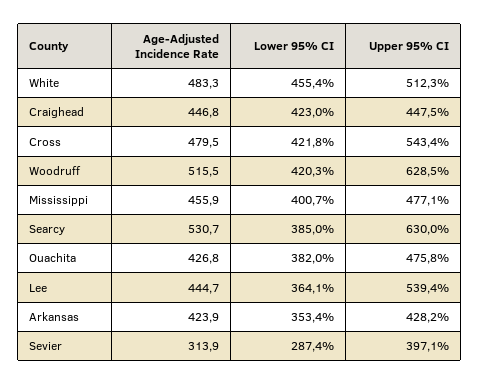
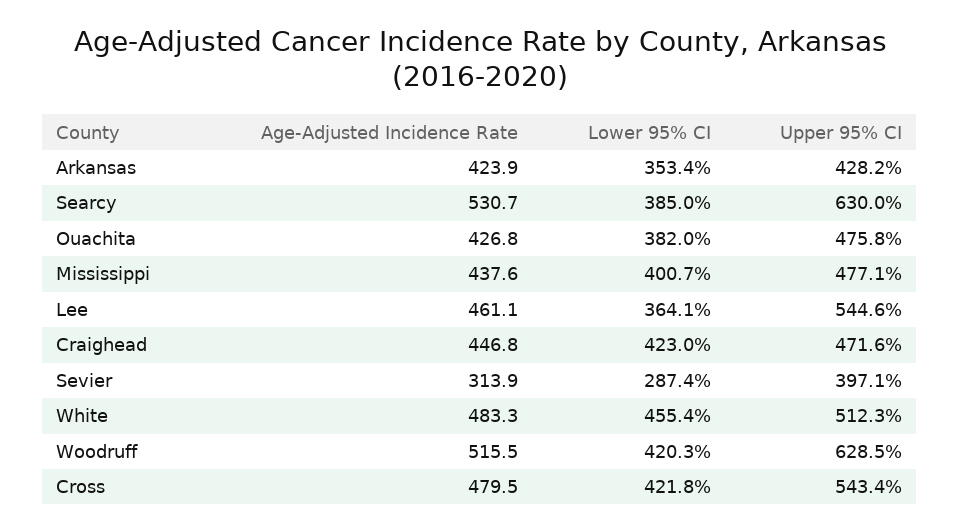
  {
    "Age-Adjusted Incidence Rate": {
      "White": 483.3,
      "Craighead": 446.8,
      "Cross": 479.5,
      "Woodruff": 515.5,
-     "Mississippi": 455.9,
+     "Mississippi": 437.6,
      "Searcy": 530.7,
      "Ouachita": 426.8,
-     "Lee": 444.7,
+     "Lee": 461.1,
      "Arkansas": 423.9,
      "Sevier": 313.9
    },
    "Lower 95% CI": {
      "White": 455.4,
      "Craighead": 423,
      "Cross": 421.8,
      "Woodruff": 420.3,
      "Mississippi": 400.7,
      "Searcy": 385,
      "Ouachita": 382,
      "Lee": 364.1,
      "Arkansas": 353.4,
      "Sevier": 287.4
    },
    "Upper 95% CI": {
      "White": 512.3,
-     "Craighead": 447.5,
+     "Craighead": 471.6,
      "Cross": 543.4,
      "Woodruff": 628.5,
      "Mississippi": 477.1,
      "Searcy": 630,
      "Ouachita": 475.8,
-     "Lee": 539.4,
+     "Lee": 544.6,
      "Arkansas": 428.2,
      "Sevier": 397.1
    }
  }

